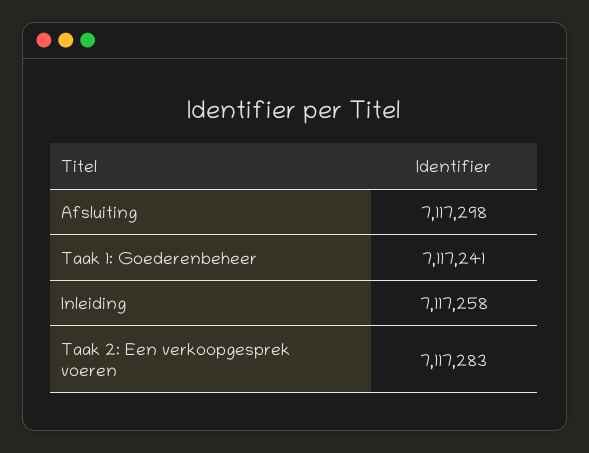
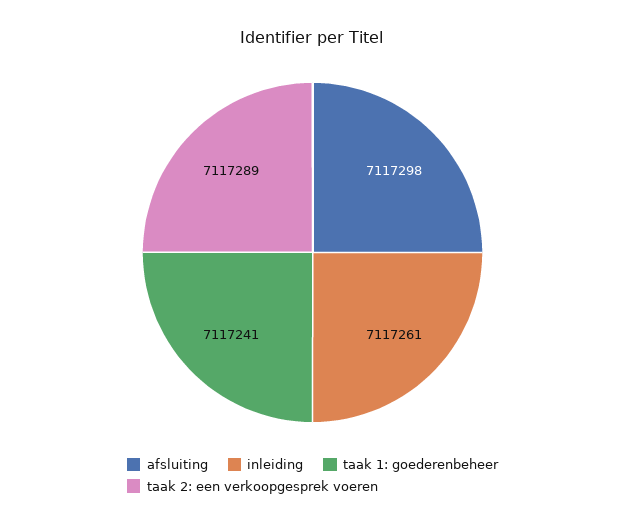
  {
    "Afsluiting": 7117298,
    "Taak 1: Goederenbeheer": 7117241,
-   "Inleiding": 7117258,
+   "Inleiding": 7117261,
-   "Taak 2: Een verkoopgesprek voeren": 7117283
+   "Taak 2: Een verkoopgesprek voeren": 7117289
  }

